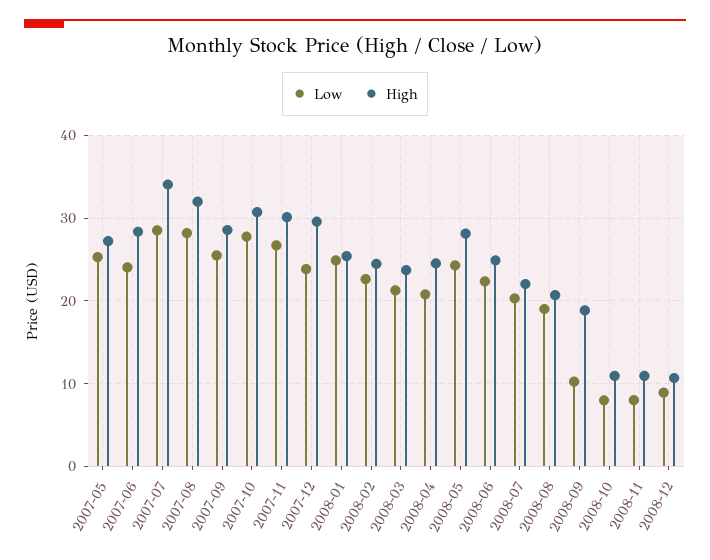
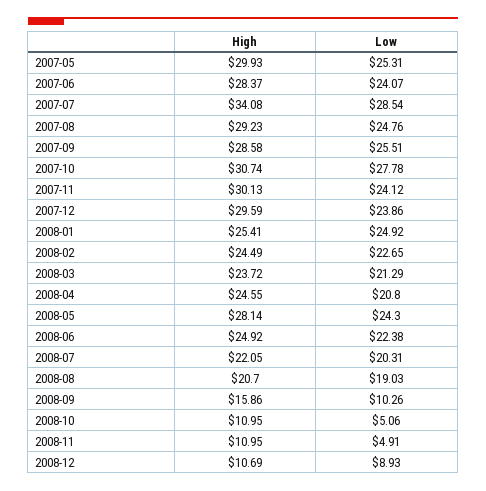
  {
    "Low": {
      "2007-05": 25.31,
      "2007-06": 24.07,
      "2007-07": 28.54,
-     "2007-08": 28,
+     "2007-08": 24.76,
      "2007-09": 25.51,
      "2007-10": 27.78,
-     "2007-11": 27,
+     "2007-11": 24.12,
      "2007-12": 23.86,
      "2008-01": 24.92,
      "2008-02": 22.65,
      "2008-03": 21.29,
      "2008-04": 20.8,
      "2008-05": 24.3,
      "2008-06": 22.38,
      "2008-07": 20.31,
      "2008-08": 19.03,
      "2008-09": 10.26,
-     "2008-10": 8,
+     "2008-10": 5.06,
-     "2008-11": 8,
+     "2008-11": 4.91,
      "2008-12": 8.93
    },
    "High": {
-     "2007-05": 27,
+     "2007-05": 29.93,
      "2007-06": 28.37,
      "2007-07": 34.08,
-     "2007-08": 32,
+     "2007-08": 29.23,
      "2007-09": 28.58,
      "2007-10": 30.74,
      "2007-11": 30.13,
      "2007-12": 29.59,
      "2008-01": 25.41,
      "2008-02": 24.49,
      "2008-03": 23.72,
      "2008-04": 24.55,
      "2008-05": 28.14,
      "2008-06": 24.92,
      "2008-07": 22.05,
      "2008-08": 20.7,
-     "2008-09": 19,
+     "2008-09": 15.86,
      "2008-10": 10.95,
      "2008-11": 10.95,
      "2008-12": 10.69
    }
  }

